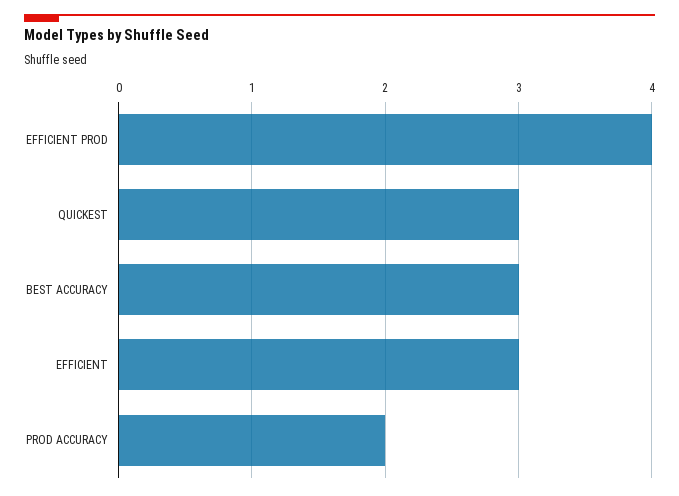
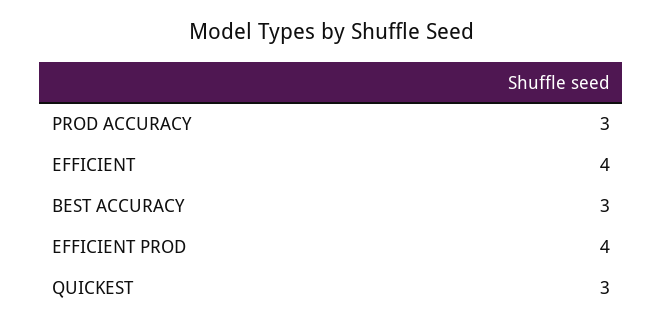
  {
    "EFFICIENT PROD": 4,
    "QUICKEST": 3,
    "BEST ACCURACY": 3,
-   "EFFICIENT": 3,
+   "EFFICIENT": 4,
-   "PROD ACCURACY": 2
+   "PROD ACCURACY": 3
  }

